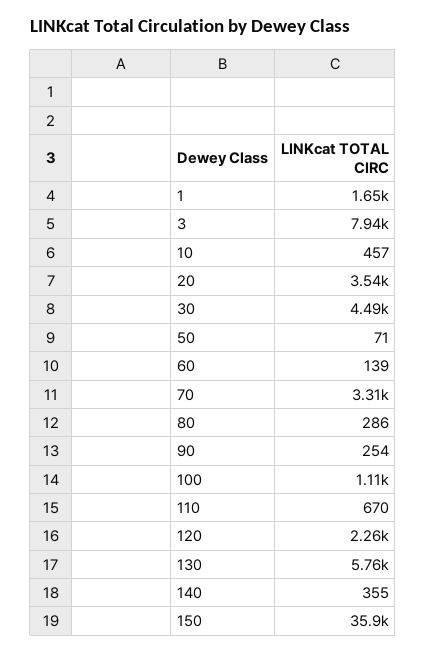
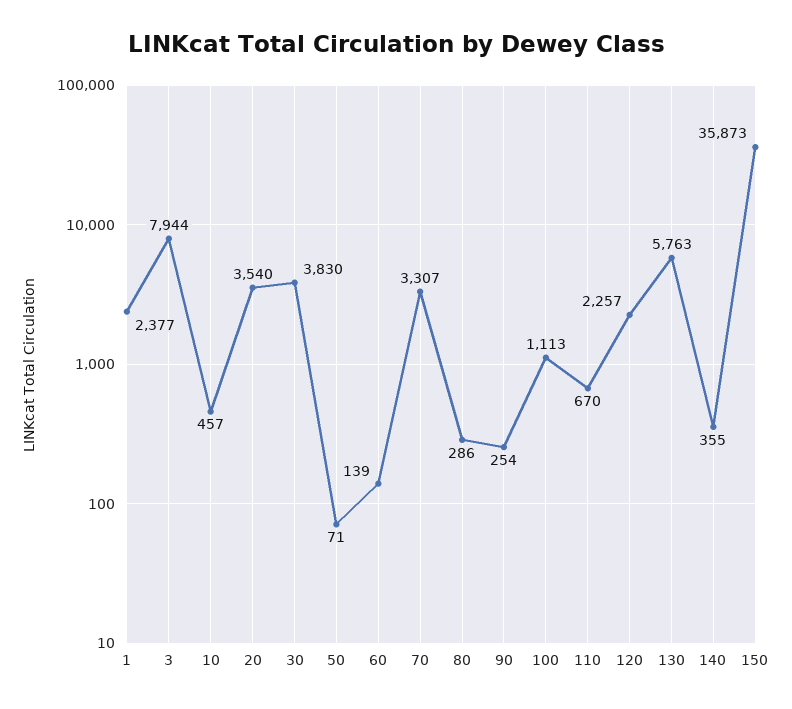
  {
-   "1": 1650,
+   "1": 2377,
    "3": 7944,
    "10": 457,
    "20": 3540,
-   "30": 4490,
+   "30": 3830,
    "50": 71,
    "60": 139,
    "70": 3307,
    "80": 286,
    "90": 254,
    "100": 1113,
    "110": 670,
    "120": 2257,
    "130": 5763,
    "140": 355,
    "150": 35873
  }

